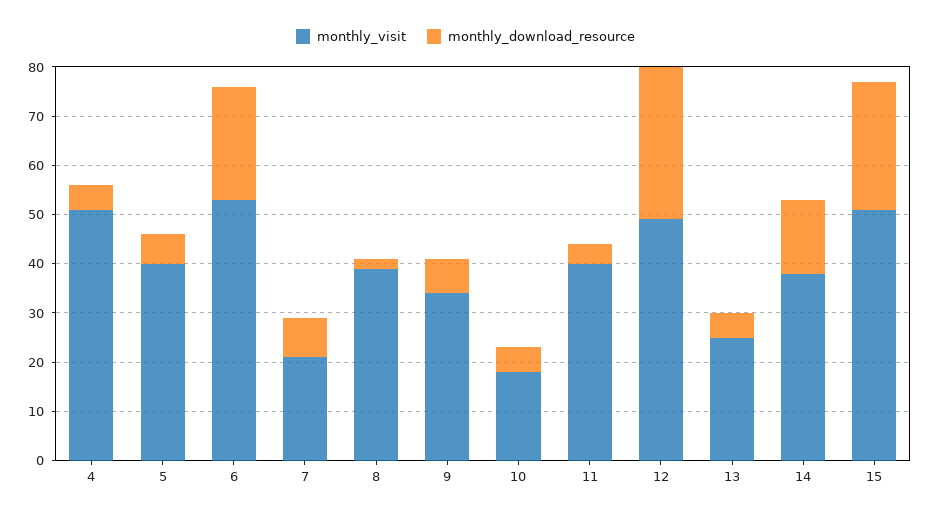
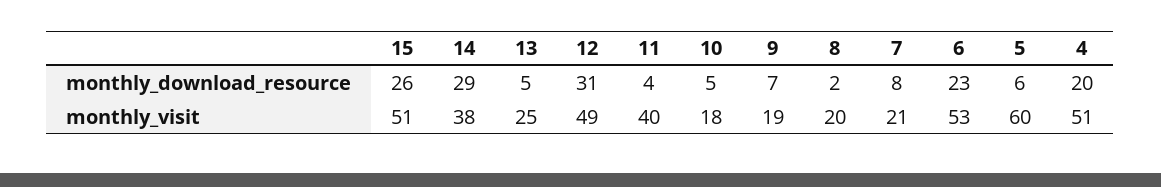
  {
    "monthly_visit": {
      "4": 51,
-     "5": 40,
+     "5": 60,
      "6": 53,
      "7": 21,
-     "8": 40,
+     "8": 20,
-     "9": 35,
+     "9": 19,
      "10": 18,
      "11": 40,
      "12": 49,
      "13": 25,
      "14": 38,
      "15": 51
    },
    "monthly_download_resource": {
-     "4": 5,
+     "4": 20,
      "5": 6,
      "6": 23,
      "7": 8,
      "8": 2,
      "9": 7,
      "10": 5,
      "11": 4,
      "12": 31,
      "13": 5,
-     "14": 15,
+     "14": 29,
      "15": 26
    }
  }

